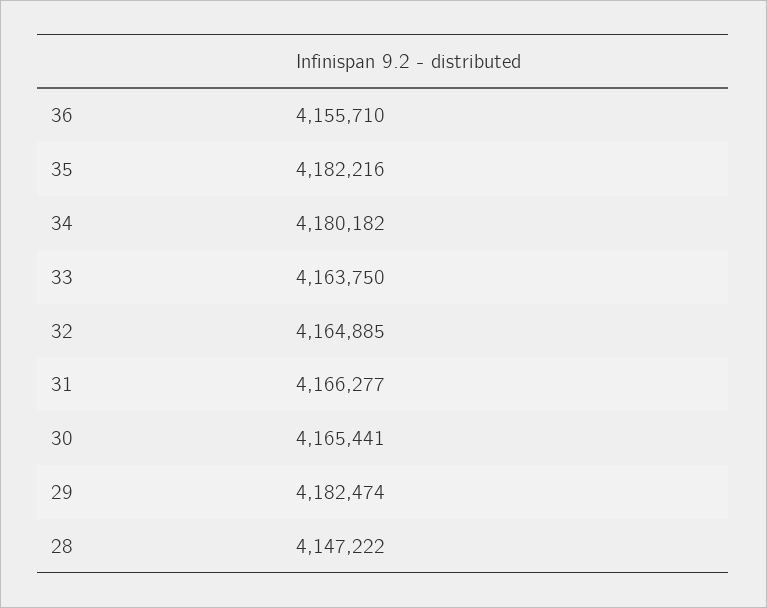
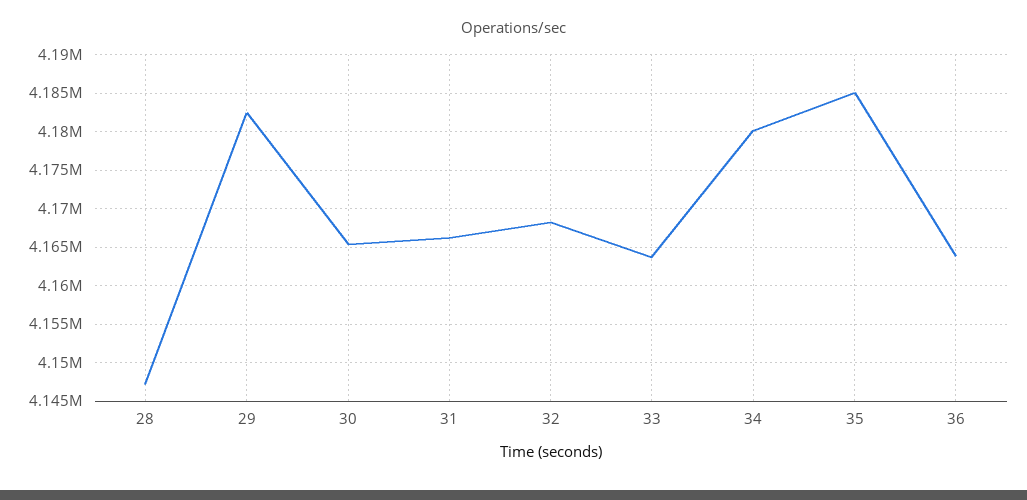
  {
-   "36": 4155710,
+   "36": 4164000,
-   "35": 4182216,
+   "35": 4185000,
    "34": 4180182,
    "33": 4163750,
-   "32": 4164885,
+   "32": 4168000,
    "31": 4166277,
    "30": 4165441,
    "29": 4182474,
    "28": 4147222
  }

